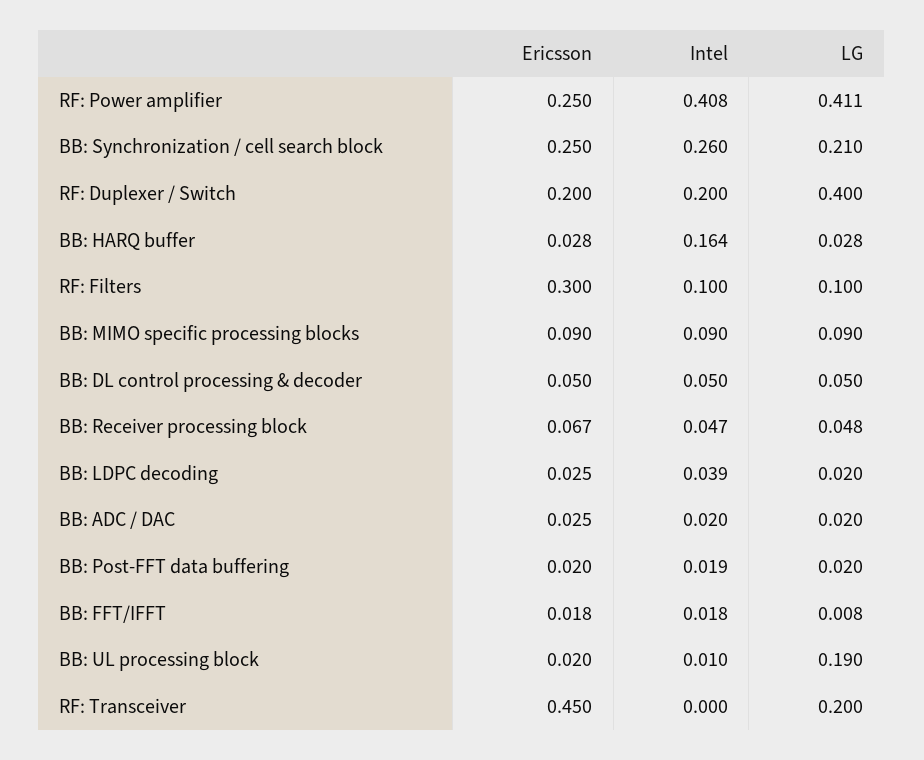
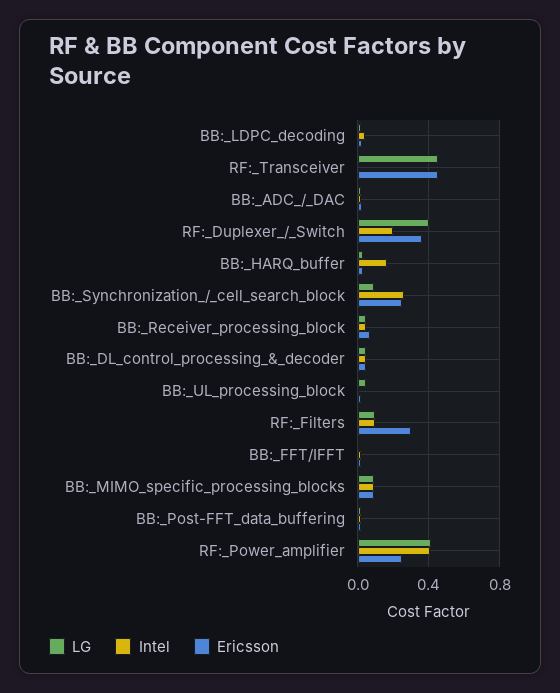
  {
    "Ericsson": {
      "RF: Power amplifier": 0.25,
      "BB: Synchronization / cell search block": 0.25,
-     "RF: Duplexer / Switch": 0.2,
+     "RF: Duplexer / Switch": 0.35,
      "BB: HARQ buffer": 0.028,
      "RF: Filters": 0.3,
      "BB: MIMO specific processing blocks": 0.09,
      "BB: DL control processing & decoder": 0.05,
      "BB: Receiver processing block": 0.067,
      "BB: LDPC decoding": 0.025,
      "BB: ADC / DAC": 0.025,
      "BB: Post-FFT data buffering": 0.02,
      "BB: FFT/IFFT": 0.018,
      "BB: UL processing block": 0.02,
      "RF: Transceiver": 0.45
    },
    "Intel": {
      "RF: Power amplifier": 0.408,
      "BB: Synchronization / cell search block": 0.26,
      "RF: Duplexer / Switch": 0.2,
      "BB: HARQ buffer": 0.164,
      "RF: Filters": 0.1,
      "BB: MIMO specific processing blocks": 0.09,
      "BB: DL control processing & decoder": 0.05,
      "BB: Receiver processing block": 0.047,
      "BB: LDPC decoding": 0.039,
      "BB: ADC / DAC": 0.02,
      "BB: Post-FFT data buffering": 0.019,
      "BB: FFT/IFFT": 0.018,
      "BB: UL processing block": 0.01,
      "RF: Transceiver": 0
    },
    "LG": {
      "RF: Power amplifier": 0.411,
-     "BB: Synchronization / cell search block": 0.21,
+     "BB: Synchronization / cell search block": 0.1,
      "RF: Duplexer / Switch": 0.4,
      "BB: HARQ buffer": 0.028,
      "RF: Filters": 0.1,
      "BB: MIMO specific processing blocks": 0.09,
      "BB: DL control processing & decoder": 0.05,
      "BB: Receiver processing block": 0.048,
      "BB: LDPC decoding": 0.02,
      "BB: ADC / DAC": 0.02,
      "BB: Post-FFT data buffering": 0.02,
      "BB: FFT/IFFT": 0.008,
-     "BB: UL processing block": 0.19,
+     "BB: UL processing block": 0.05,
-     "RF: Transceiver": 0.2
+     "RF: Transceiver": 0.45
    }
  }

